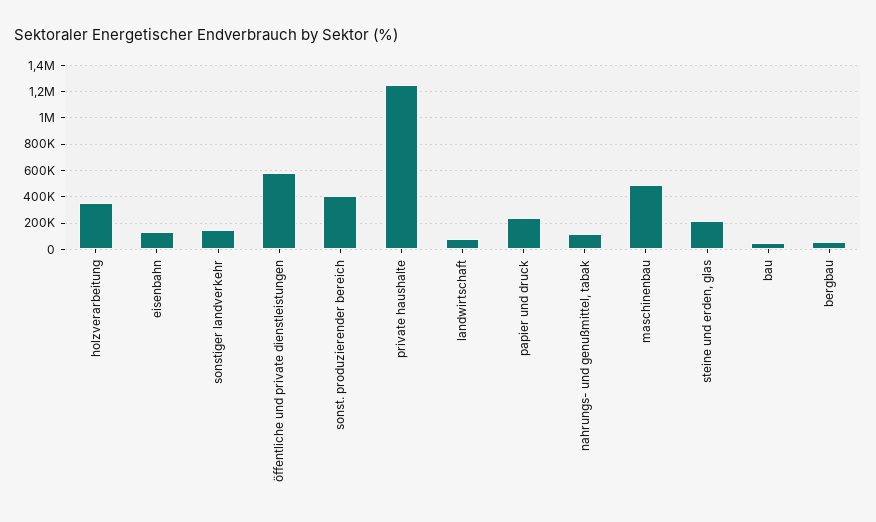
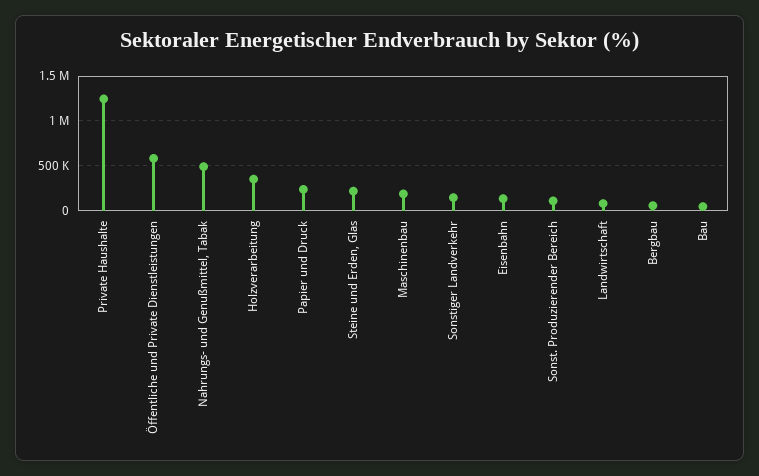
  {
    "holzverarbeitung": 350000,
    "eisenbahn": 150000,
    "sonstiger landverkehr": 150000,
    "öffentliche und private dienstleistungen": 600000,
-   "sonst. produzierender bereich": 400000,
+   "sonst. produzierender bereich": 100000,
    "private haushalte": 1250000,
    "landwirtschaft": 100000,
    "papier und druck": 250000,
-   "nahrungs- und genußmittel, tabak": 100000,
+   "nahrungs- und genußmittel, tabak": 500000,
-   "maschinenbau": 500000,
+   "maschinenbau": 200000,
    "steine und erden, glas": 200000,
    "bau": 50000,
    "bergbau": 50000
  }

